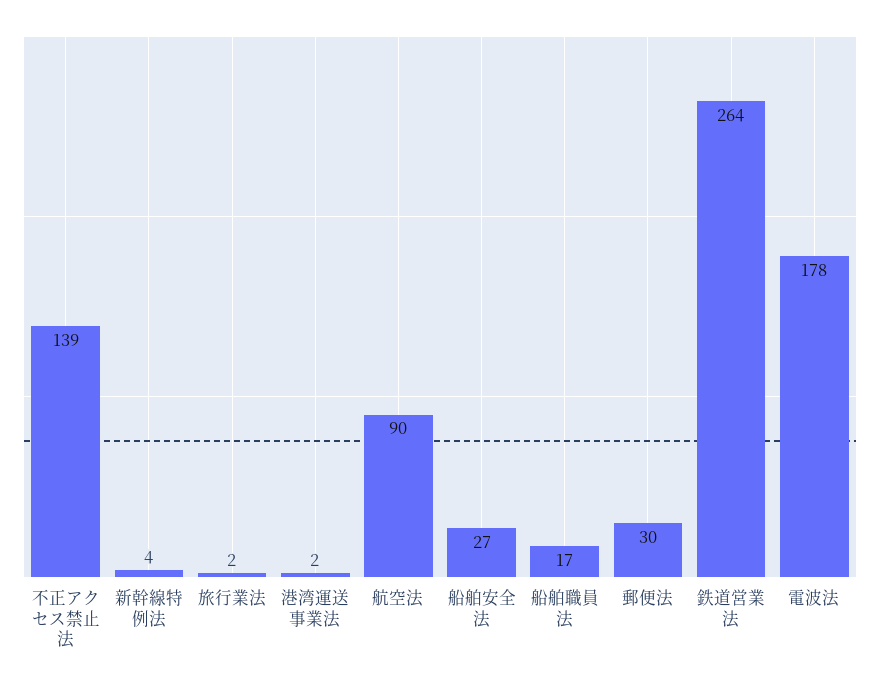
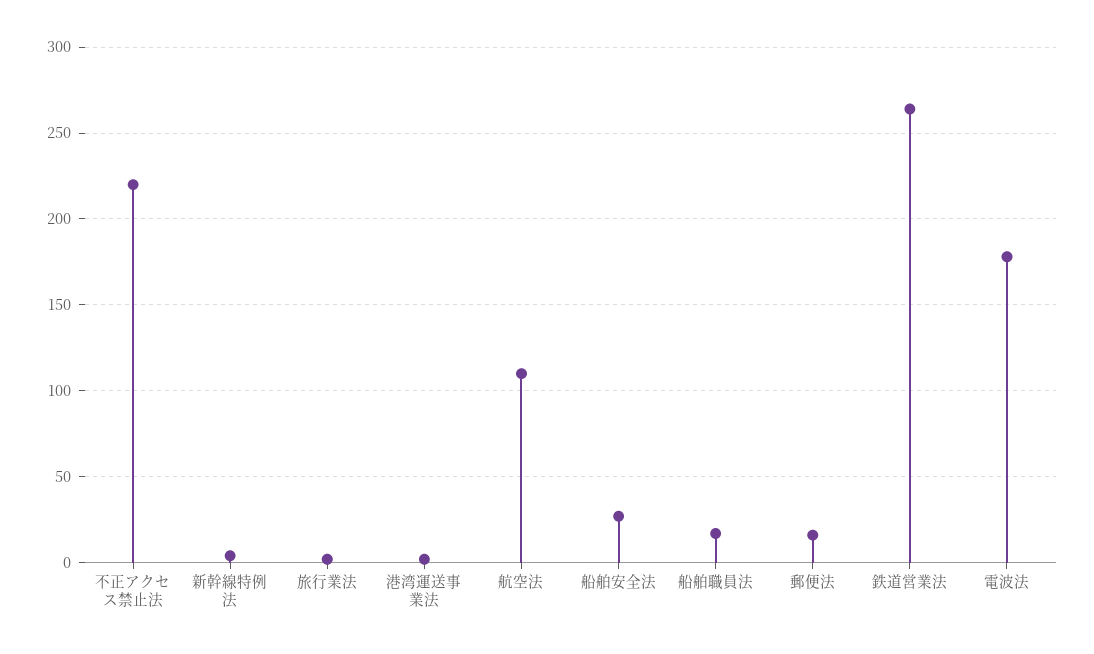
  {
-   "不正アクセス禁止法": 139,
+   "不正アクセス禁止法": 220,
    "新幹線特例法": 4,
    "旅行業法": 2,
    "港湾運送事業法": 2,
-   "航空法": 90,
+   "航空法": 110,
    "船舶安全法": 27,
    "船舶職員法": 17,
-   "郵便法": 30,
+   "郵便法": 15,
    "鉄道営業法": 264,
    "電波法": 178
  }

